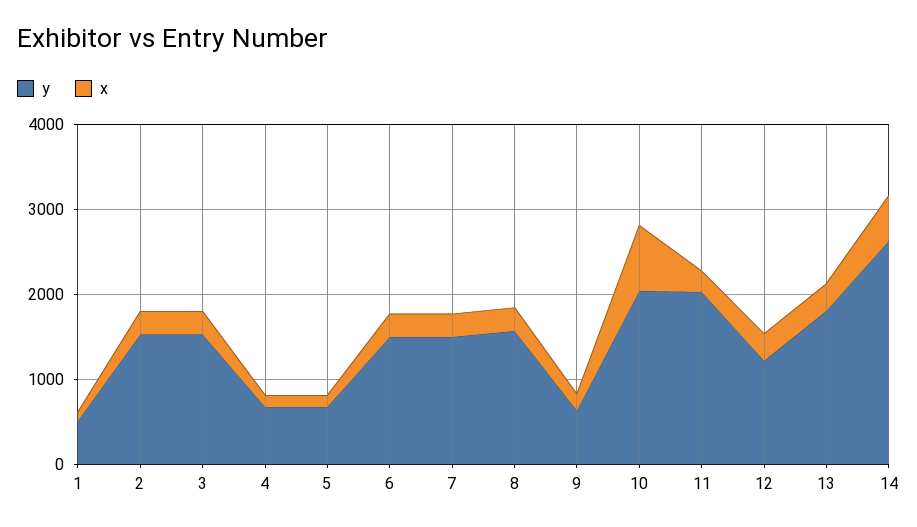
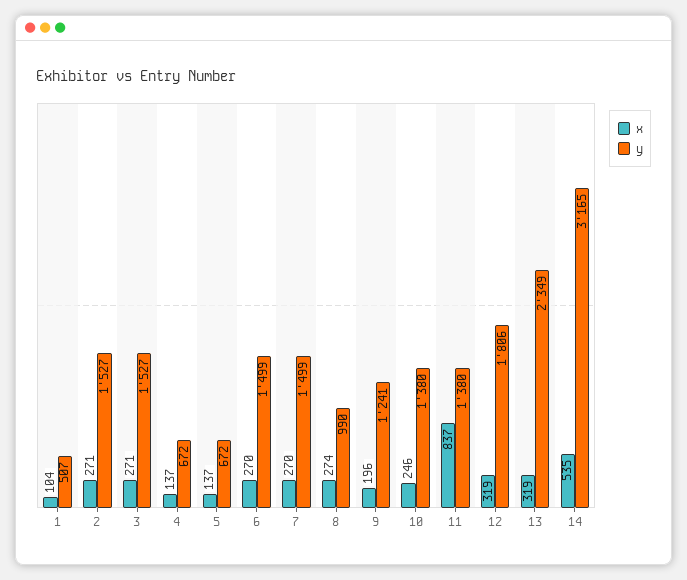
  {
    "y": {
      "1": 507,
      "2": 1527,
      "3": 1527,
      "4": 672,
      "5": 672,
      "6": 1499,
      "7": 1499,
-     "8": 1600,
+     "8": 990,
-     "9": 600,
+     "9": 1241,
-     "10": 2000,
+     "10": 1380,
-     "11": 2000,
+     "11": 1380,
-     "12": 1200,
+     "12": 1806,
-     "13": 1800,
+     "13": 2349,
-     "14": 2600
+     "14": 3165
    },
    "x": {
      "1": 104,
      "2": 271,
      "3": 271,
      "4": 137,
      "5": 137,
      "6": 270,
      "7": 270,
      "8": 274,
      "9": 196,
-     "10": 800,
+     "10": 246,
-     "11": 200,
+     "11": 837,
      "12": 319,
      "13": 319,
      "14": 535
    }
  }

